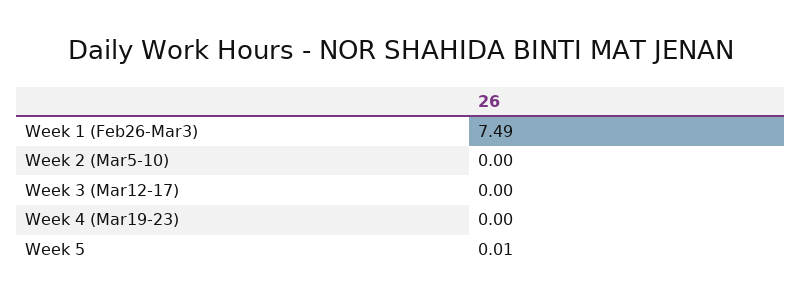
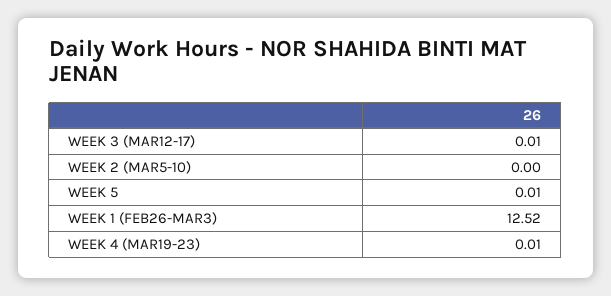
  {
-   "Week 1 (Feb26-Mar3)": 7.49,
+   "Week 1 (Feb26-Mar3)": 12.52,
    "Week 2 (Mar5-10)": 0,
-   "Week 3 (Mar12-17)": 0,
+   "Week 3 (Mar12-17)": 0.01,
-   "Week 4 (Mar19-23)": 0,
+   "Week 4 (Mar19-23)": 0.01,
    "Week 5": 0.01
  }

